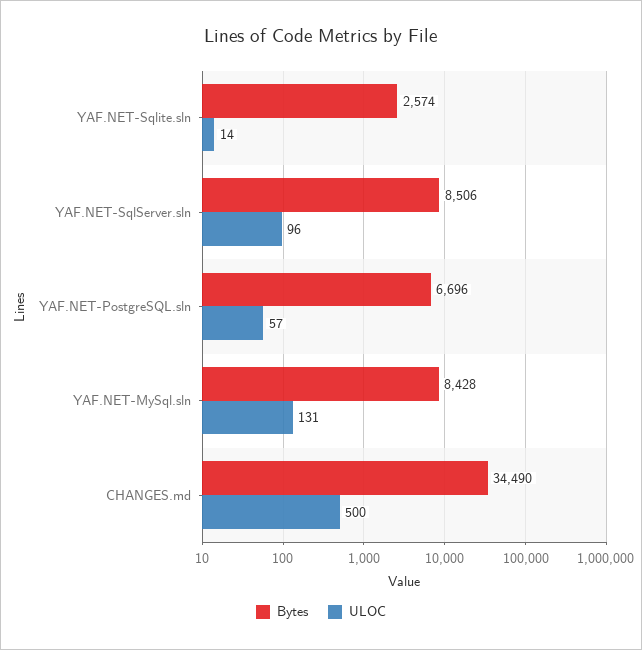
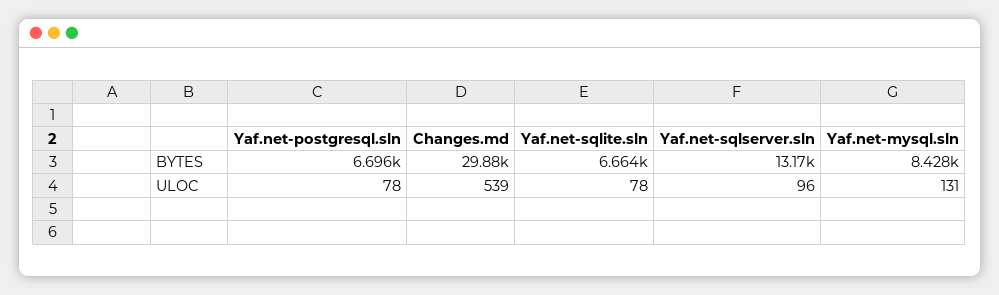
  {
    "Bytes": {
-     "YAF.NET-Sqlite.sln": 2574,
+     "YAF.NET-Sqlite.sln": 6664,
-     "YAF.NET-SqlServer.sln": 8506,
+     "YAF.NET-SqlServer.sln": 13170,
      "YAF.NET-PostgreSQL.sln": 6696,
      "YAF.NET-MySql.sln": 8428,
-     "CHANGES.md": 34490
+     "CHANGES.md": 29880
    },
    "ULOC": {
-     "YAF.NET-Sqlite.sln": 14,
+     "YAF.NET-Sqlite.sln": 78,
      "YAF.NET-SqlServer.sln": 96,
-     "YAF.NET-PostgreSQL.sln": 57,
+     "YAF.NET-PostgreSQL.sln": 78,
      "YAF.NET-MySql.sln": 131,
-     "CHANGES.md": 500
+     "CHANGES.md": 539
    }
  }

